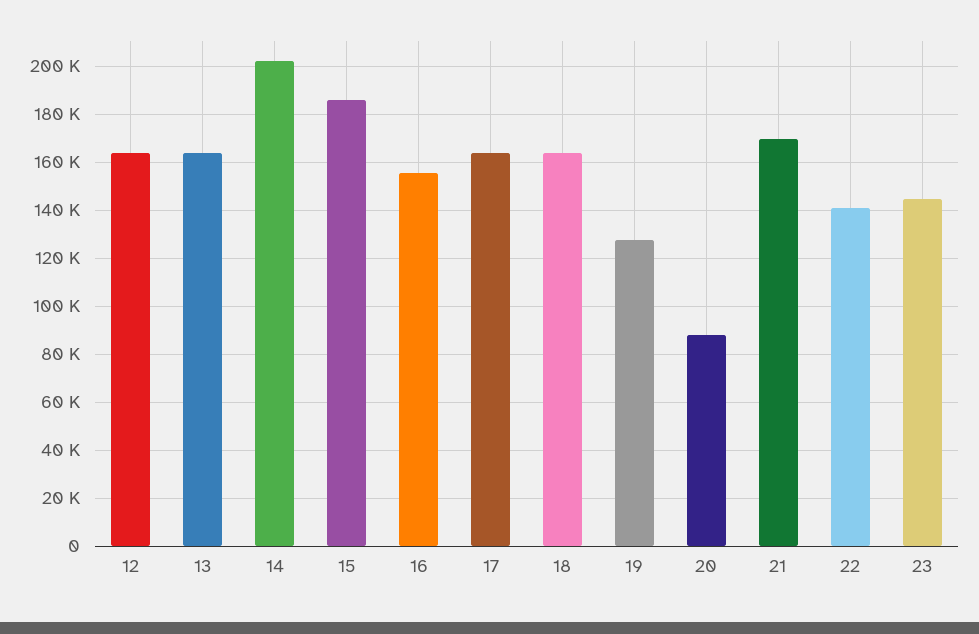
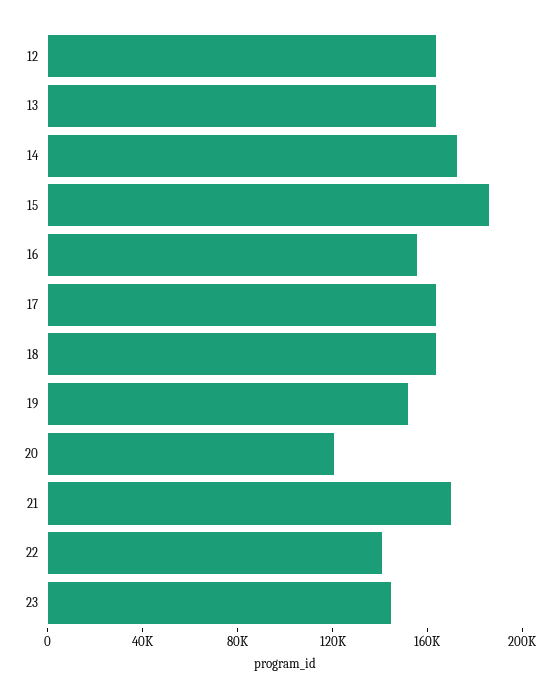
  {
    "12": 162500,
    "13": 162500,
-   "14": 202500,
+   "14": 170000,
    "15": 185000,
    "16": 155000,
    "17": 162500,
    "18": 162500,
-   "19": 127500,
+   "19": 150000,
-   "20": 87500,
+   "20": 120000,
    "21": 170000,
    "22": 140000,
    "23": 145000
  }

